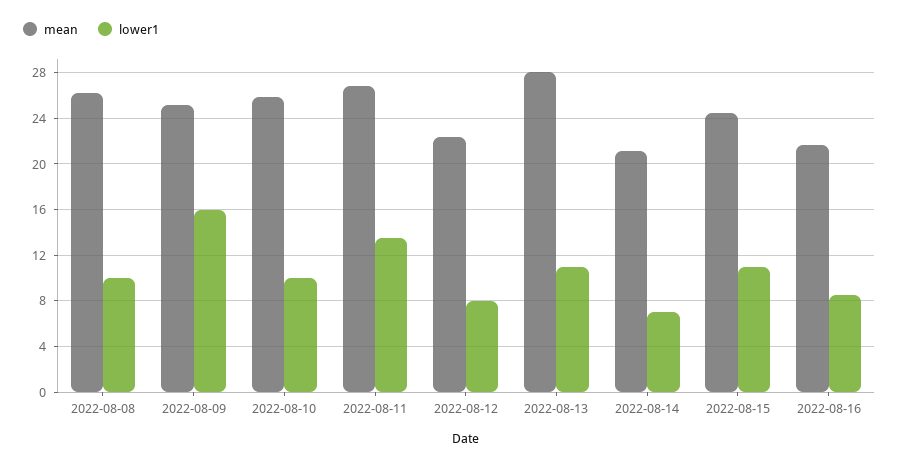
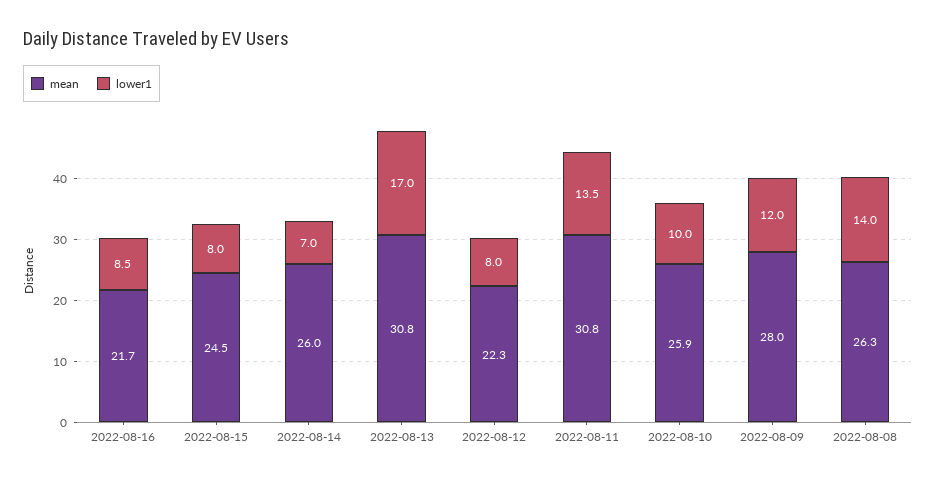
  {
    "mean": {
      "2022-08-08": 26.3,
-     "2022-08-09": 25,
+     "2022-08-09": 28,
      "2022-08-10": 25.9,
-     "2022-08-11": 27,
+     "2022-08-11": 30.8,
      "2022-08-12": 22.3,
-     "2022-08-13": 28,
+     "2022-08-13": 30.8,
-     "2022-08-14": 21,
+     "2022-08-14": 26,
      "2022-08-15": 24.5,
      "2022-08-16": 21.7
    },
    "lower1": {
-     "2022-08-08": 10,
+     "2022-08-08": 14,
-     "2022-08-09": 16,
+     "2022-08-09": 12,
      "2022-08-10": 10,
      "2022-08-11": 13.5,
      "2022-08-12": 8,
-     "2022-08-13": 11,
+     "2022-08-13": 17,
      "2022-08-14": 7,
-     "2022-08-15": 11,
+     "2022-08-15": 8,
      "2022-08-16": 8.5
    }
  }

